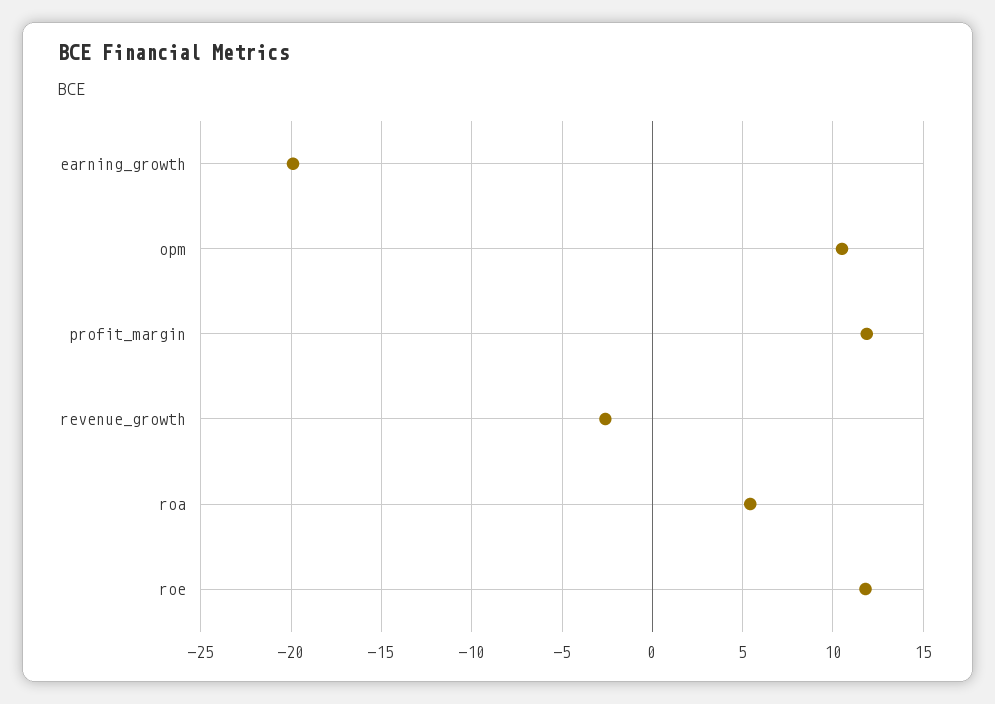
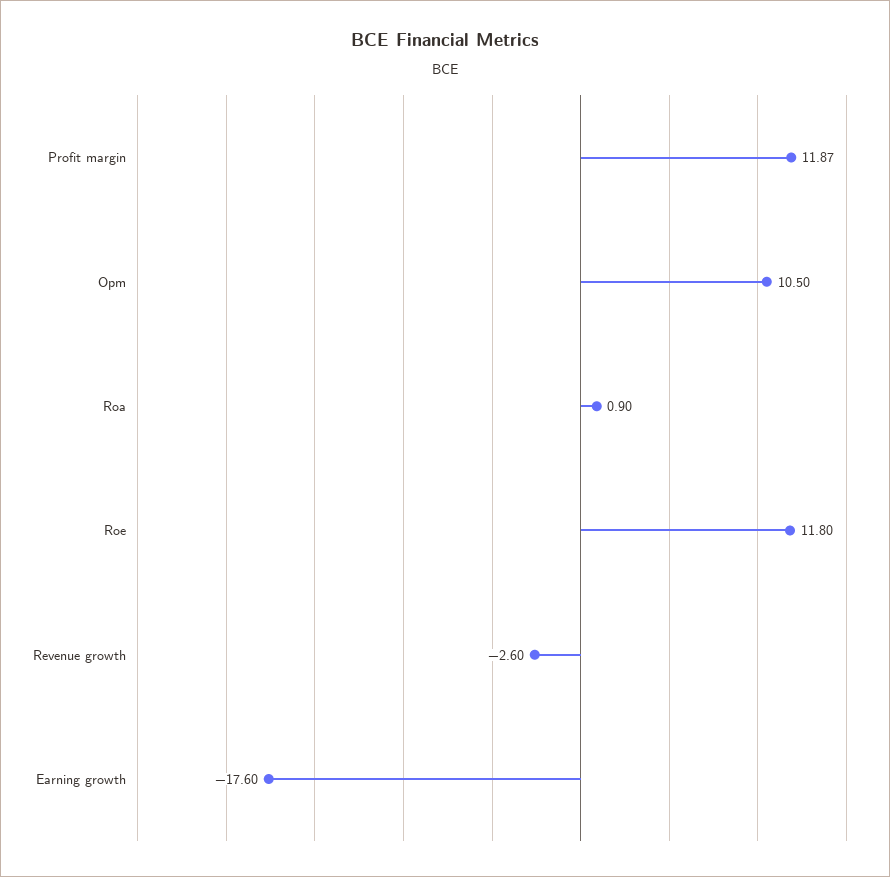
  {
-   "earning_growth": -20,
+   "earning_growth": -17.6,
    "opm": 10.5,
    "profit_margin": 11.87,
    "revenue_growth": -2.6,
-   "roa": 5.5,
+   "roa": 0.9,
    "roe": 11.8
  }

